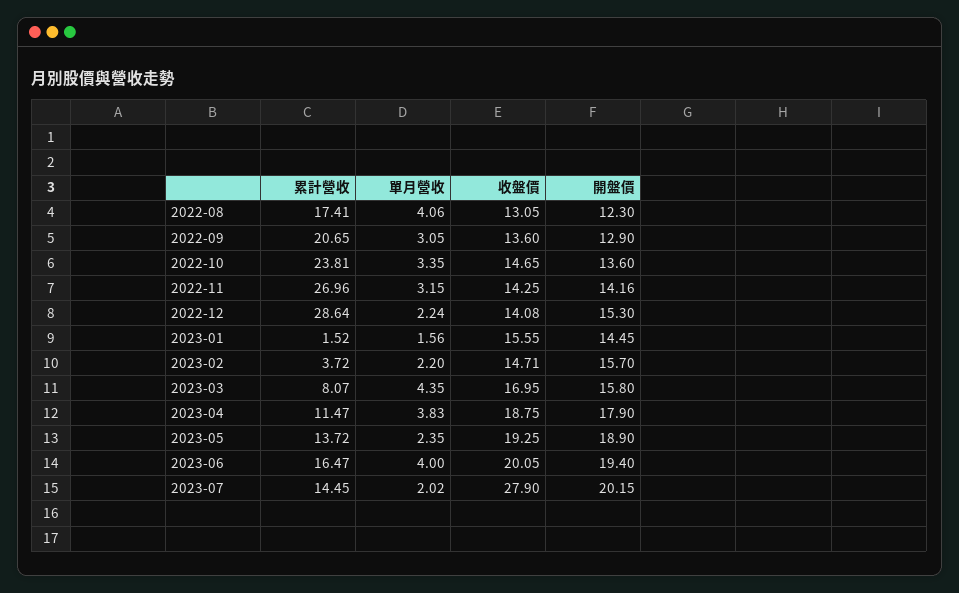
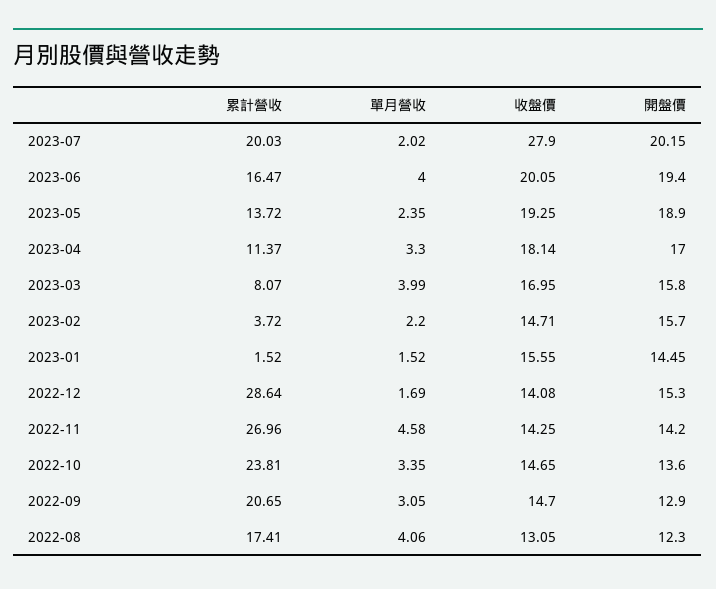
  {
    "累計營收": {
      "2022-08": 17.41,
      "2022-09": 20.65,
      "2022-10": 23.81,
      "2022-11": 26.96,
      "2022-12": 28.64,
      "2023-01": 1.52,
      "2023-02": 3.72,
      "2023-03": 8.07,
-     "2023-04": 11.47,
+     "2023-04": 11.37,
      "2023-05": 13.72,
      "2023-06": 16.47,
-     "2023-07": 14.45
+     "2023-07": 20.03
    },
    "單月營收": {
      "2022-08": 4.06,
      "2022-09": 3.05,
      "2022-10": 3.35,
-     "2022-11": 3.15,
+     "2022-11": 4.58,
-     "2022-12": 2.24,
+     "2022-12": 1.69,
-     "2023-01": 1.56,
+     "2023-01": 1.52,
      "2023-02": 2.2,
-     "2023-03": 4.35,
+     "2023-03": 3.99,
-     "2023-04": 3.83,
+     "2023-04": 3.3,
      "2023-05": 2.35,
      "2023-06": 4,
      "2023-07": 2.02
    },
    "收盤價": {
      "2022-08": 13.05,
-     "2022-09": 13.6,
+     "2022-09": 14.7,
      "2022-10": 14.65,
      "2022-11": 14.25,
      "2022-12": 14.08,
      "2023-01": 15.55,
      "2023-02": 14.71,
      "2023-03": 16.95,
-     "2023-04": 18.75,
+     "2023-04": 18.14,
      "2023-05": 19.25,
      "2023-06": 20.05,
      "2023-07": 27.9
    },
    "開盤價": {
      "2022-08": 12.3,
      "2022-09": 12.9,
      "2022-10": 13.6,
-     "2022-11": 14.16,
+     "2022-11": 14.2,
      "2022-12": 15.3,
      "2023-01": 14.45,
      "2023-02": 15.7,
      "2023-03": 15.8,
-     "2023-04": 17.9,
+     "2023-04": 17,
      "2023-05": 18.9,
      "2023-06": 19.4,
      "2023-07": 20.15
    }
  }

